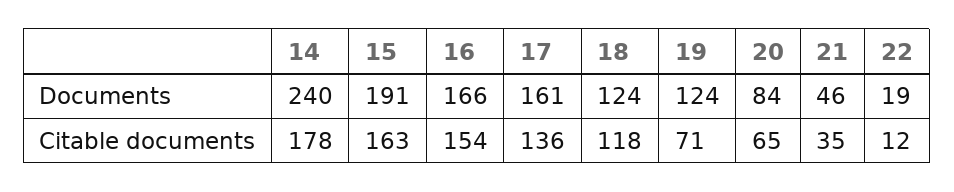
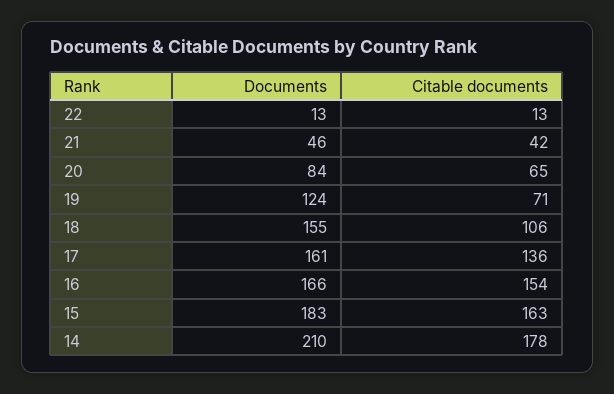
  {
    "14": {
-     "Documents": 240,
+     "Documents": 210,
      "Citable documents": 178
    },
    "15": {
-     "Documents": 191,
+     "Documents": 183,
      "Citable documents": 163
    },
    "16": {
      "Documents": 166,
      "Citable documents": 154
    },
    "17": {
      "Documents": 161,
      "Citable documents": 136
    },
    "18": {
-     "Documents": 124,
+     "Documents": 155,
-     "Citable documents": 118
+     "Citable documents": 106
    },
    "19": {
      "Documents": 124,
      "Citable documents": 71
    },
    "20": {
      "Documents": 84,
      "Citable documents": 65
    },
    "21": {
      "Documents": 46,
-     "Citable documents": 35
+     "Citable documents": 42
    },
    "22": {
-     "Documents": 19,
+     "Documents": 13,
-     "Citable documents": 12
+     "Citable documents": 13
    }
  }

